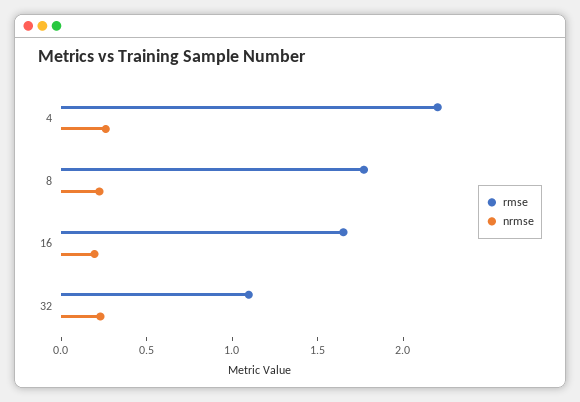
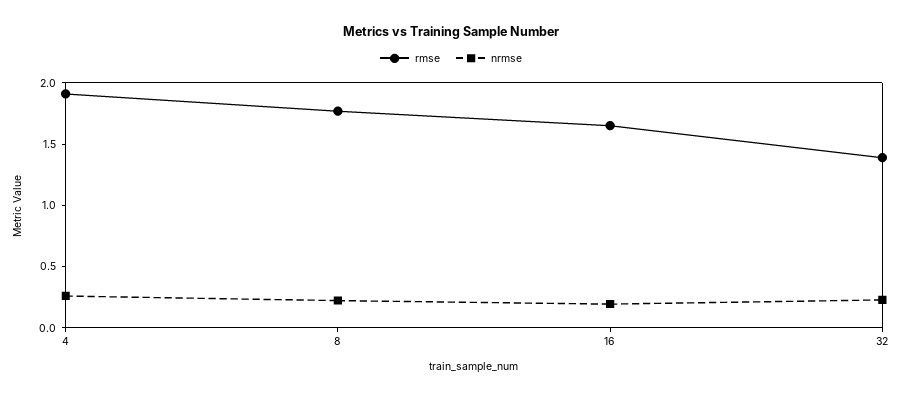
  {
    "rmse": {
-     "4": 2.2,
+     "4": 1.9,
      "8": 1.8,
      "16": 1.7,
-     "32": 1.1
+     "32": 1.4
    },
    "nrmse": {
      "4": 0.3,
      "8": 0.2,
      "16": 0.2,
      "32": 0.2
    }
  }

